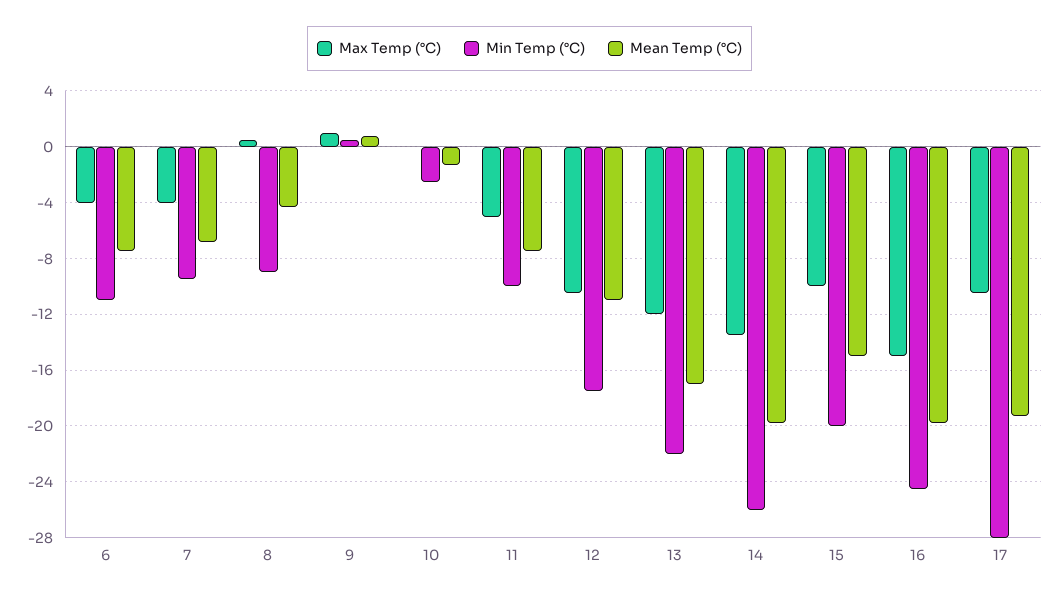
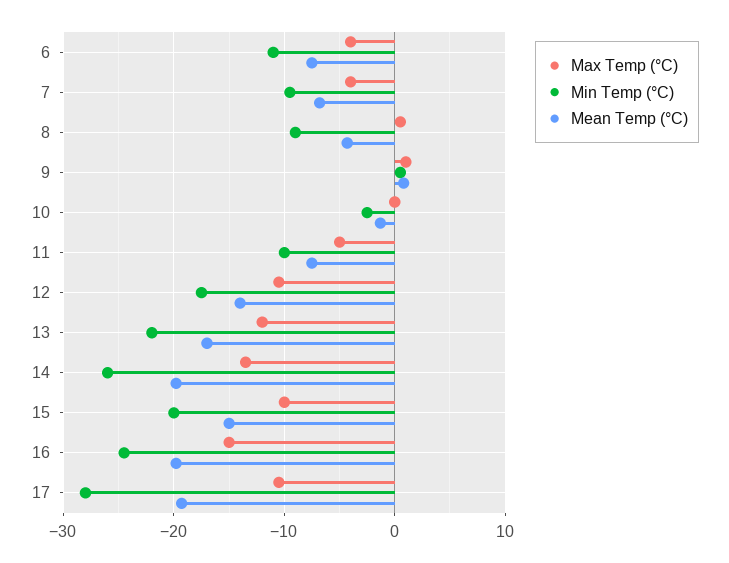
  {
    "Max Temp (°C)": {
      "6": -4,
      "7": -4,
      "8": 0.5,
      "9": 1,
      "10": 0,
      "11": -5,
      "12": -10.5,
      "13": -12,
      "14": -13.5,
      "15": -10,
      "16": -15,
      "17": -10.5
    },
    "Min Temp (°C)": {
      "6": -11,
      "7": -9.5,
      "8": -9,
      "9": 0.5,
      "10": -2.5,
      "11": -10,
      "12": -17.5,
      "13": -22,
      "14": -26,
      "15": -20,
      "16": -24.5,
      "17": -28
    },
    "Mean Temp (°C)": {
      "6": -7.5,
      "7": -7,
      "8": -4.5,
      "9": 1,
      "10": -1.5,
      "11": -7.5,
-     "12": -11,
+     "12": -14,
      "13": -17,
      "14": -20,
      "15": -15,
      "16": -20,
      "17": -19.5
    }
  }

